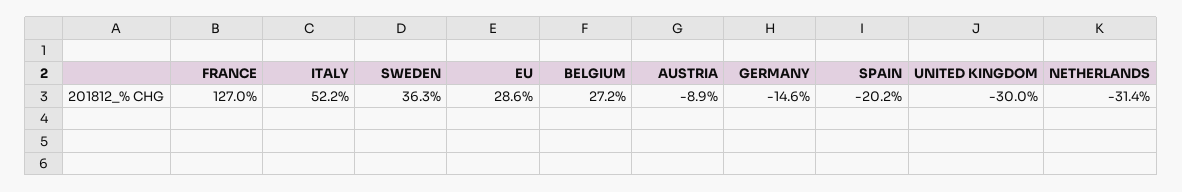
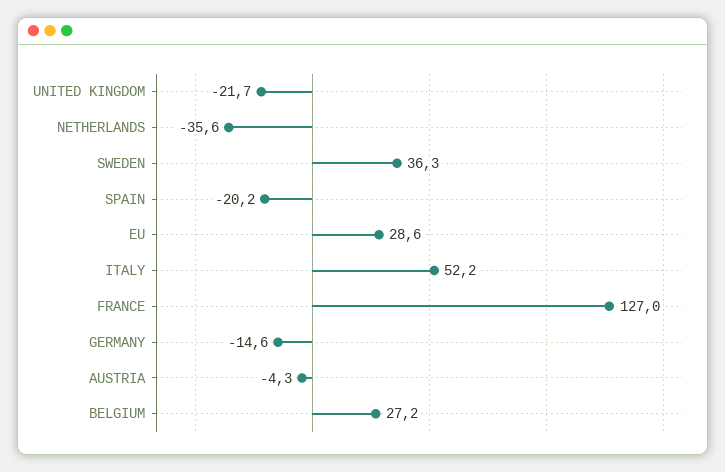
  {
    "FRANCE": 127,
    "ITALY": 52.2,
    "SWEDEN": 36.3,
    "EU": 28.6,
    "BELGIUM": 27.2,
-   "AUSTRIA": -8.9,
+   "AUSTRIA": -4.3,
    "GERMANY": -14.6,
    "SPAIN": -20.2,
-   "UNITED KINGDOM": -30,
+   "UNITED KINGDOM": -21.7,
-   "NETHERLANDS": -31.4
+   "NETHERLANDS": -35.6
  }

